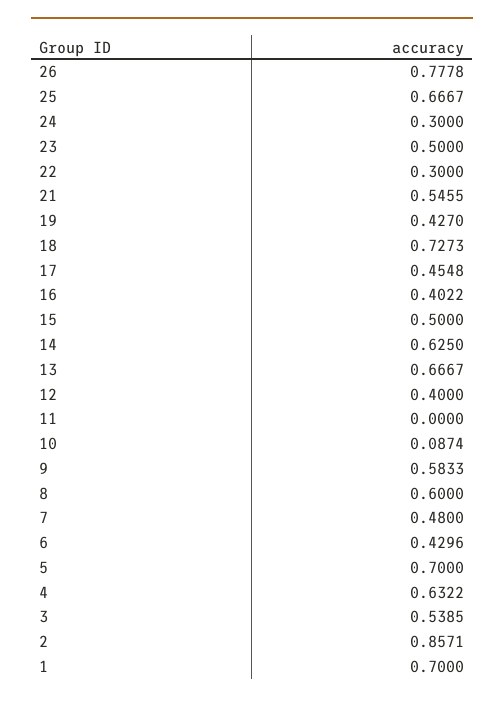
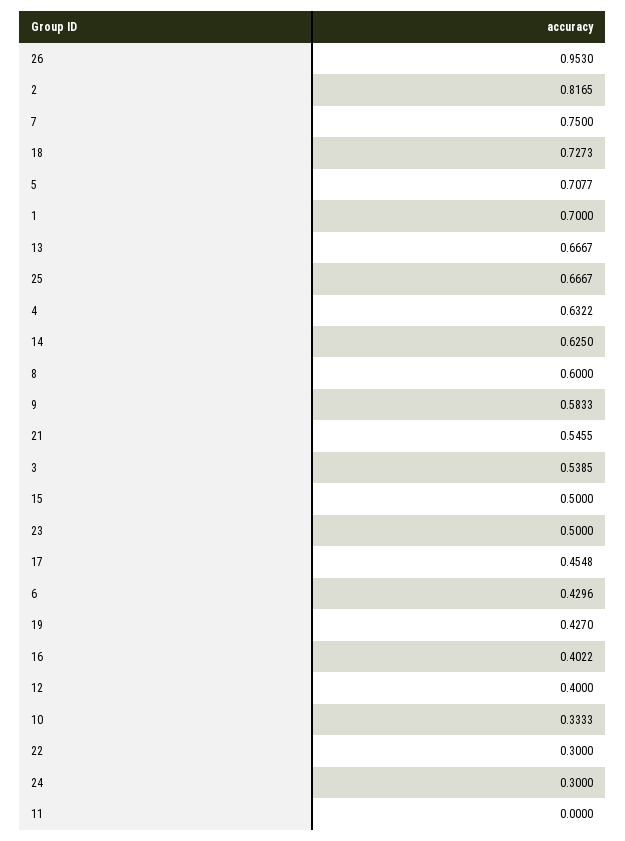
  {
-   "26": 0.7778,
+   "26": 0.953,
    "25": 0.6667,
    "24": 0.3,
    "23": 0.5,
    "22": 0.3,
    "21": 0.5455,
    "19": 0.427,
    "18": 0.7273,
    "17": 0.4548,
    "16": 0.4022,
    "15": 0.5,
    "14": 0.625,
    "13": 0.6667,
    "12": 0.4,
    "11": 0,
-   "10": 0.0874,
+   "10": 0.3333,
    "9": 0.5833,
    "8": 0.6,
-   "7": 0.48,
+   "7": 0.75,
    "6": 0.4296,
-   "5": 0.7,
+   "5": 0.7077,
    "4": 0.6322,
    "3": 0.5385,
-   "2": 0.8571,
+   "2": 0.8165,
    "1": 0.7
  }

